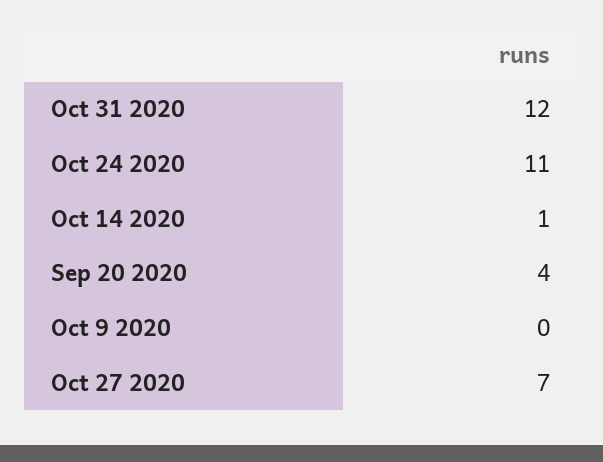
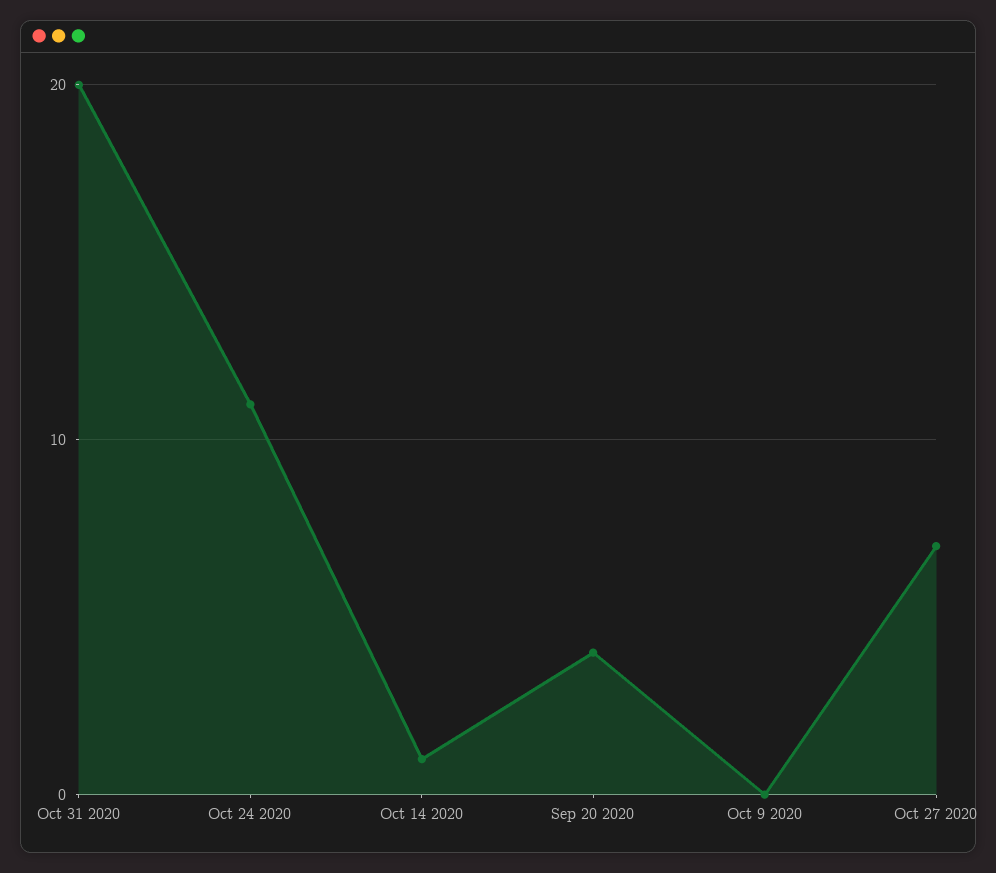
  {
-   "Oct 31 2020": 12,
+   "Oct 31 2020": 20,
    "Oct 24 2020": 11,
    "Oct 14 2020": 1,
    "Sep 20 2020": 4,
    "Oct 9 2020": 0,
    "Oct 27 2020": 7
  }

